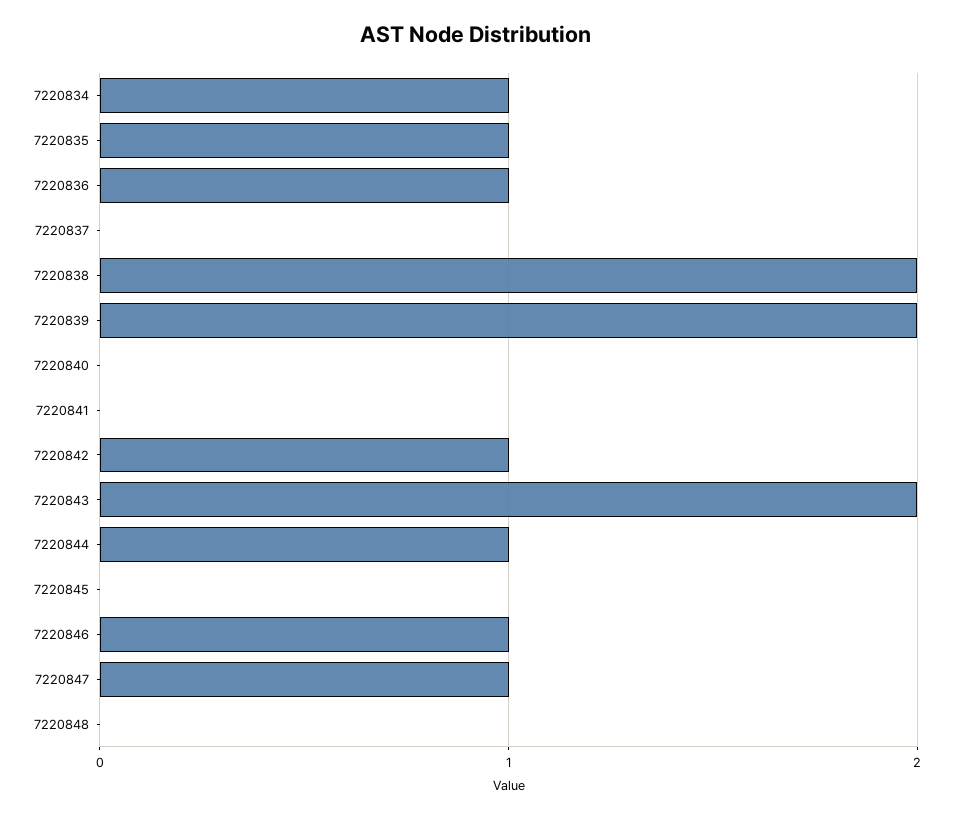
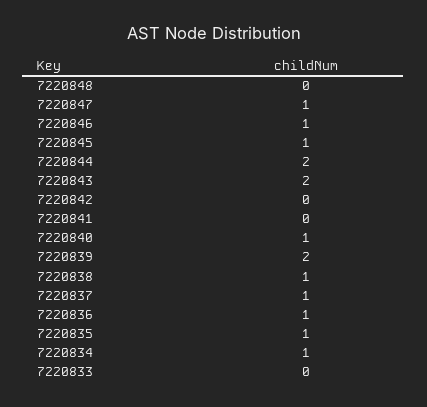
  {
    "7220834": 1,
    "7220835": 1,
    "7220836": 1,
-   "7220837": 0,
+   "7220837": 1,
-   "7220838": 2,
+   "7220838": 1,
    "7220839": 2,
-   "7220840": 0,
+   "7220840": 1,
    "7220841": 0,
-   "7220842": 1,
+   "7220842": 0,
    "7220843": 2,
-   "7220844": 1,
+   "7220844": 2,
-   "7220845": 0,
+   "7220845": 1,
    "7220846": 1,
    "7220847": 1,
-   "7220848": 0
+   "7220848": 0,
+   "7220833": 0
  }

